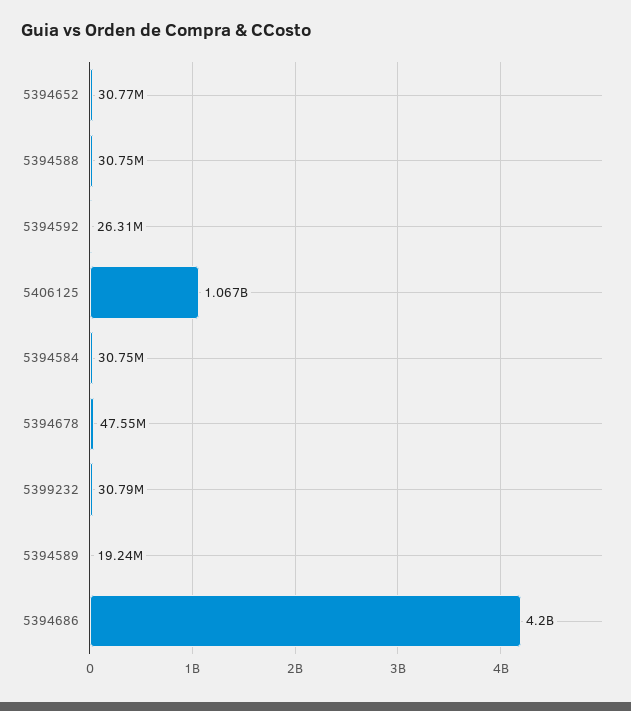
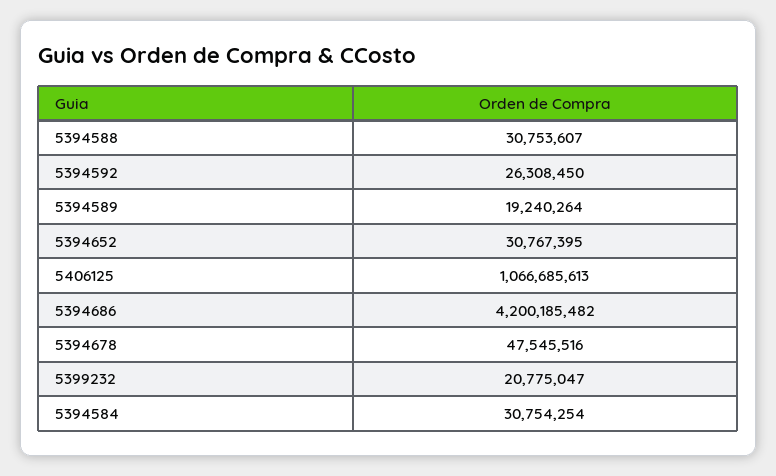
  {
    "5394652": 30767395,
    "5394588": 30753607,
    "5394592": 26308450,
    "5406125": 1066685613,
    "5394584": 30754254,
    "5394678": 47545516,
-   "5399232": 30790000,
+   "5399232": 20775047,
    "5394589": 19240264,
    "5394686": 4200185482
  }

